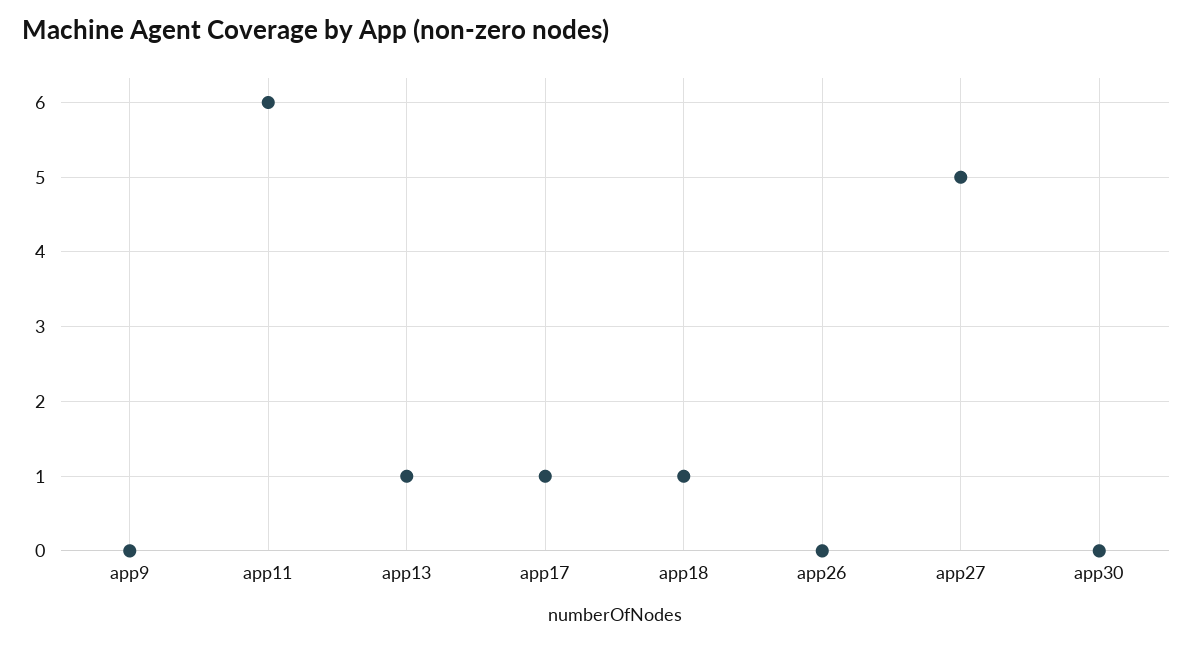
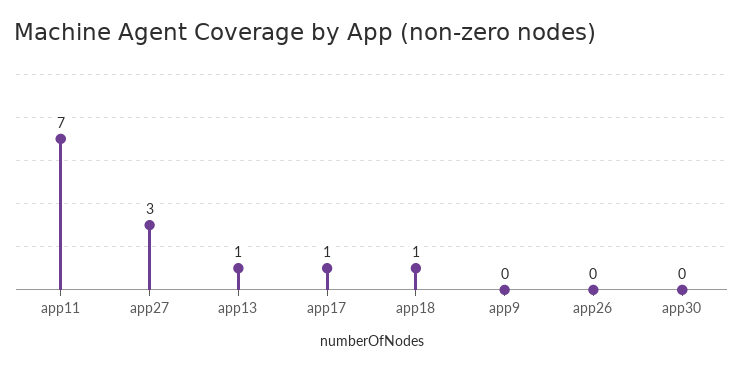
  {
    "app9": 0,
-   "app11": 6,
+   "app11": 7,
    "app13": 1,
    "app17": 1,
    "app18": 1,
    "app26": 0,
-   "app27": 5,
+   "app27": 3,
    "app30": 0
  }

